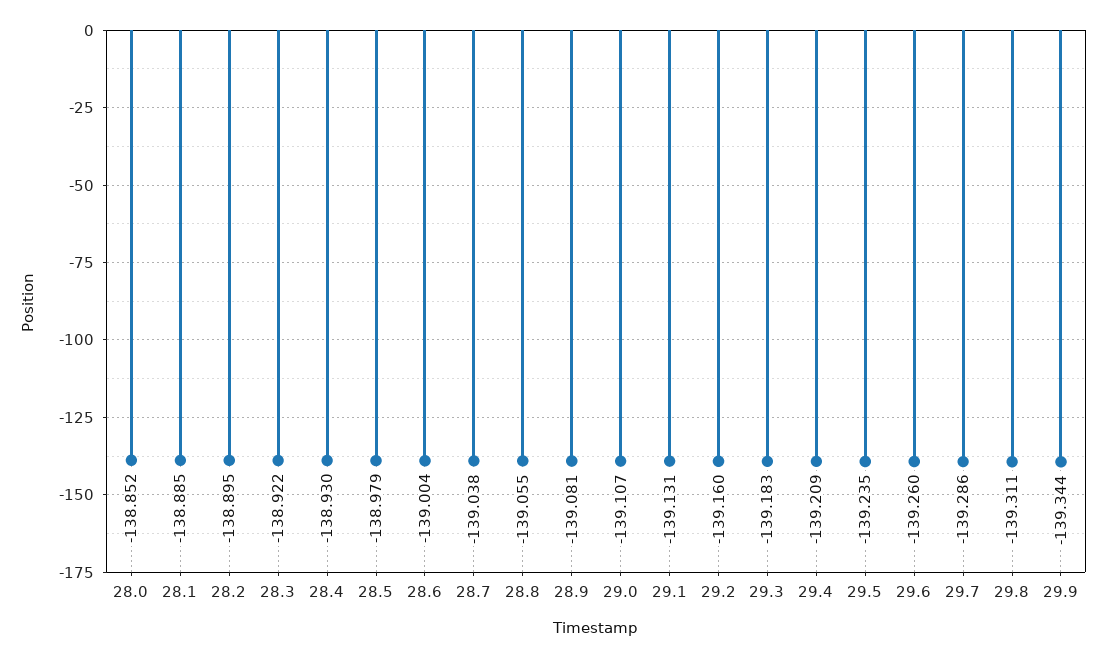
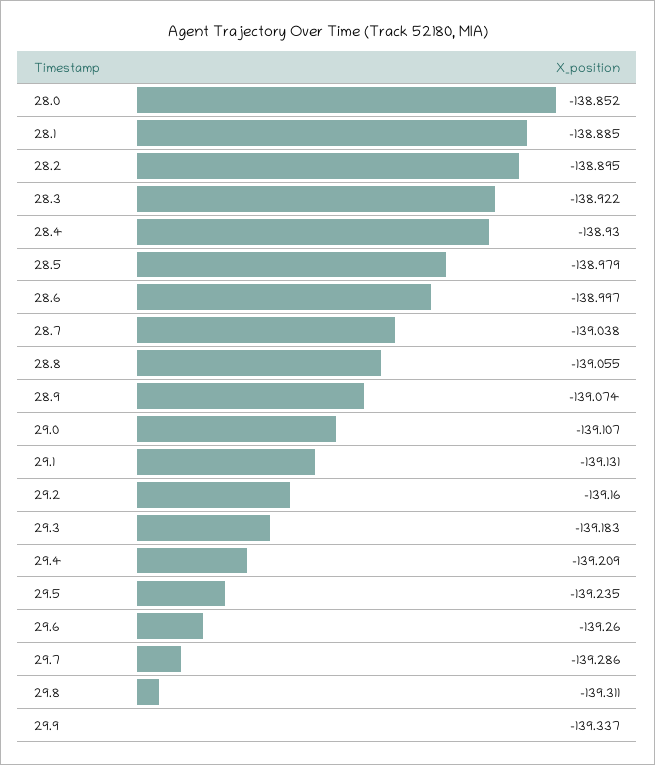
  {
    "28.0": -138.852,
    "28.1": -138.885,
    "28.2": -138.895,
    "28.3": -138.922,
    "28.4": -138.93,
    "28.5": -138.979,
-   "28.6": -139.004,
+   "28.6": -138.997,
    "28.7": -139.038,
    "28.8": -139.055,
-   "28.9": -139.081,
+   "28.9": -139.074,
    "29.0": -139.107,
    "29.1": -139.131,
    "29.2": -139.16,
    "29.3": -139.183,
    "29.4": -139.209,
    "29.5": -139.235,
    "29.6": -139.26,
    "29.7": -139.286,
    "29.8": -139.311,
-   "29.9": -139.344
+   "29.9": -139.337
  }

